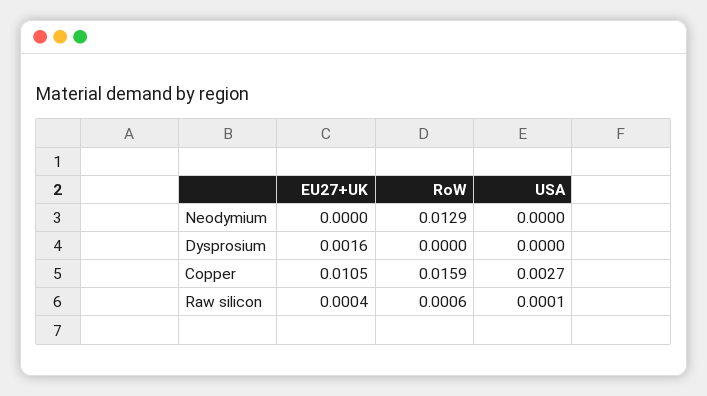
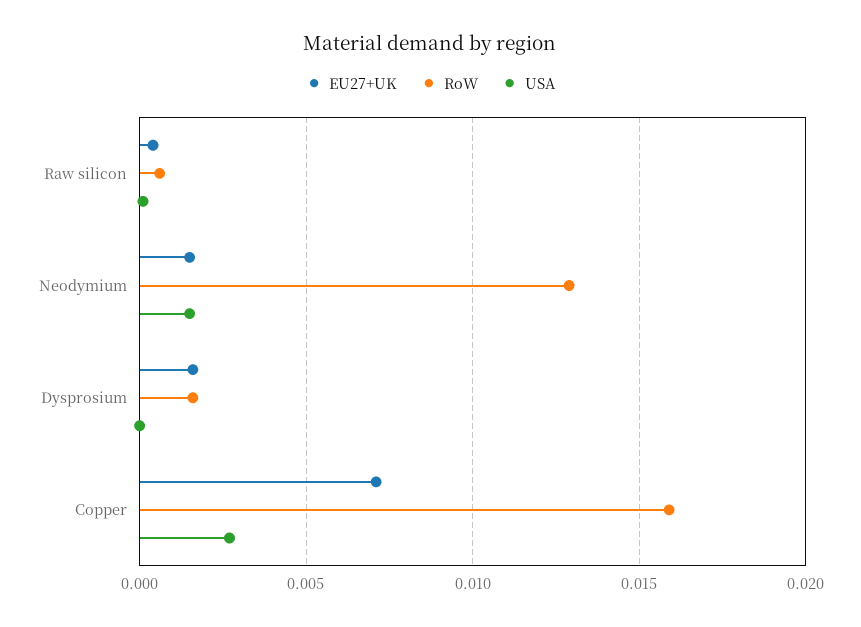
  {
    "EU27+UK": {
-     "Neodymium": 0,
+     "Neodymium": 0.0015,
      "Dysprosium": 0.0016,
-     "Copper": 0.0105,
+     "Copper": 0.007,
      "Raw silicon": 0.0004
    },
    "RoW": {
      "Neodymium": 0.0129,
-     "Dysprosium": 0,
+     "Dysprosium": 0.0015,
      "Copper": 0.0159,
      "Raw silicon": 0.0006
    },
    "USA": {
-     "Neodymium": 0,
+     "Neodymium": 0.0015,
      "Dysprosium": 0,
      "Copper": 0.0027,
      "Raw silicon": 0.0001
    }
  }

